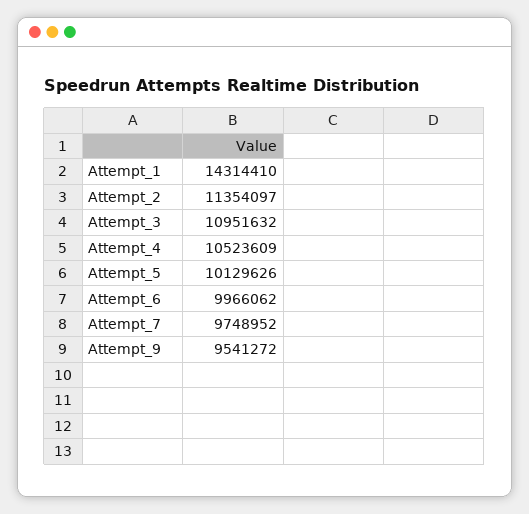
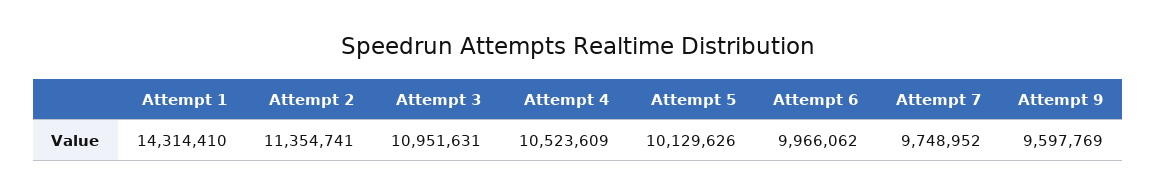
  {
    "Attempt_1": 14314410,
-   "Attempt_2": 11354097,
+   "Attempt_2": 11354741,
-   "Attempt_3": 10951632,
+   "Attempt_3": 10951631,
    "Attempt_4": 10523609,
    "Attempt_5": 10129626,
    "Attempt_6": 9966062,
    "Attempt_7": 9748952,
-   "Attempt_9": 9541272
+   "Attempt_9": 9597769
  }

